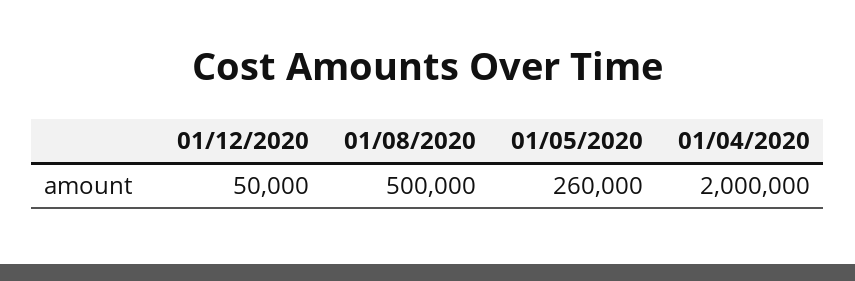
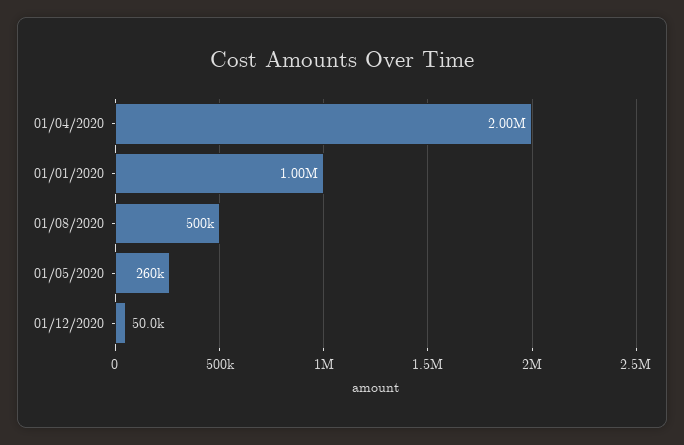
  {
    "01/12/2020": 50000,
    "01/08/2020": 500000,
    "01/05/2020": 260000,
-   "01/04/2020": 2000000
+   "01/04/2020": 2000000,
+   "01/01/2020": 1000000
  }

